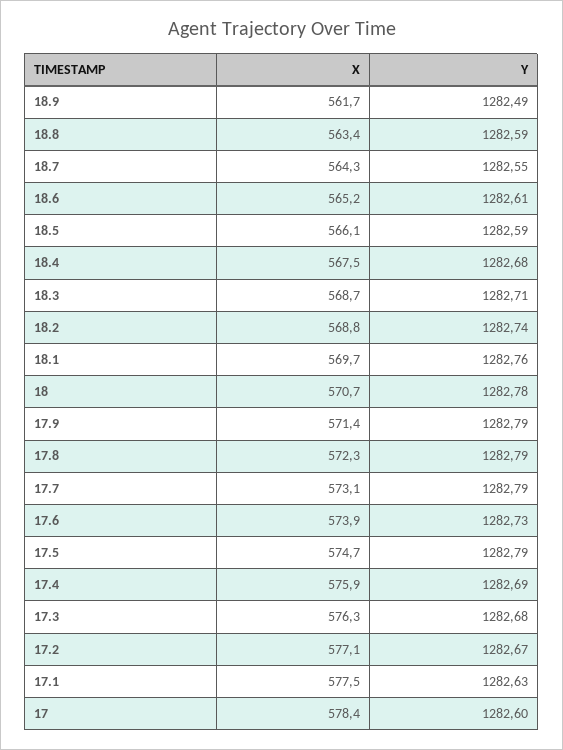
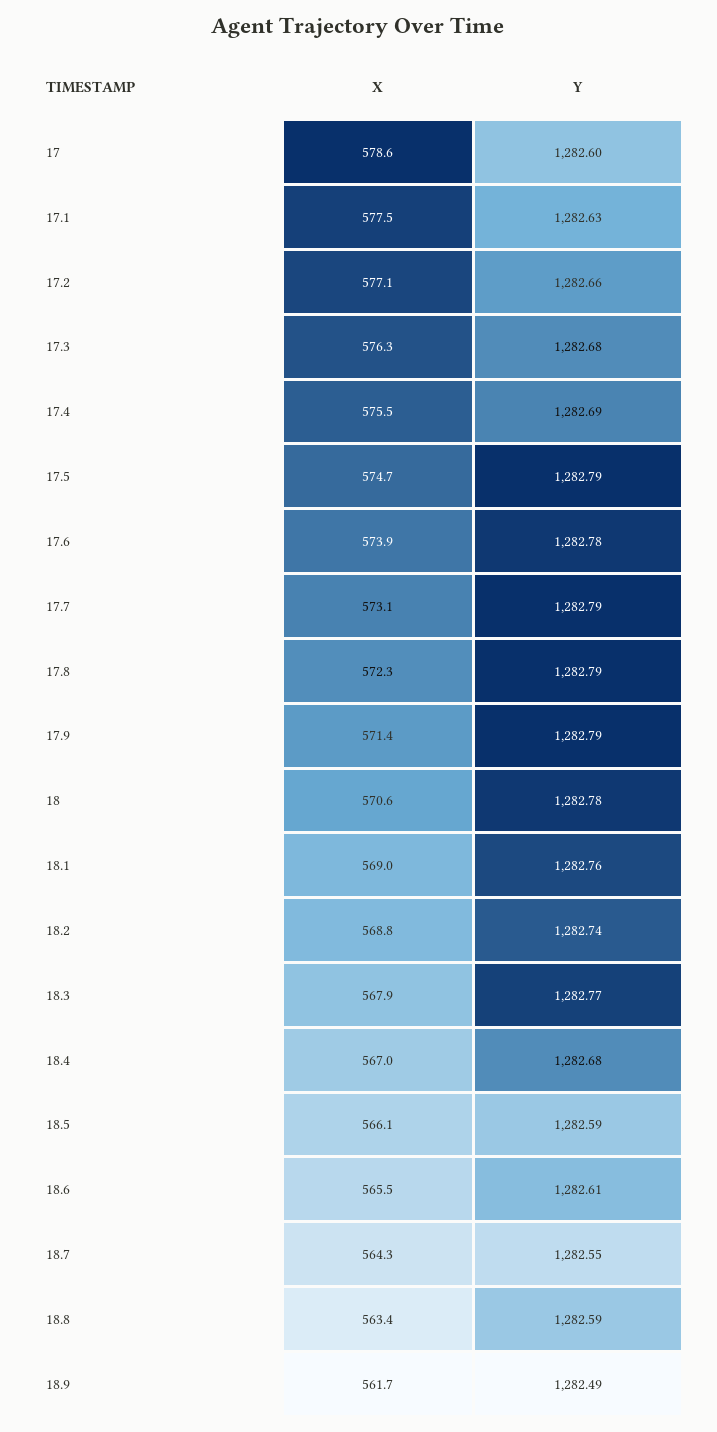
  {
    "X": {
      "18.9": 561.7,
      "18.8": 563.4,
      "18.7": 564.3,
-     "18.6": 565.2,
+     "18.6": 565.5,
      "18.5": 566.1,
-     "18.4": 567.5,
+     "18.4": 567,
-     "18.3": 568.7,
+     "18.3": 567.9,
      "18.2": 568.8,
-     "18.1": 569.7,
+     "18.1": 569,
-     "18": 570.7,
+     "18": 570.6,
      "17.9": 571.4,
      "17.8": 572.3,
      "17.7": 573.1,
      "17.6": 573.9,
      "17.5": 574.7,
-     "17.4": 575.9,
+     "17.4": 575.5,
      "17.3": 576.3,
      "17.2": 577.1,
      "17.1": 577.5,
-     "17": 578.4
+     "17": 578.6
    },
    "Y": {
      "18.9": 1282.49,
      "18.8": 1282.59,
      "18.7": 1282.55,
      "18.6": 1282.61,
      "18.5": 1282.59,
      "18.4": 1282.68,
-     "18.3": 1282.71,
+     "18.3": 1282.77,
      "18.2": 1282.74,
      "18.1": 1282.76,
      "18": 1282.78,
      "17.9": 1282.79,
      "17.8": 1282.79,
      "17.7": 1282.79,
-     "17.6": 1282.73,
+     "17.6": 1282.78,
      "17.5": 1282.79,
      "17.4": 1282.69,
      "17.3": 1282.68,
-     "17.2": 1282.67,
+     "17.2": 1282.66,
      "17.1": 1282.63,
      "17": 1282.6
    }
  }

